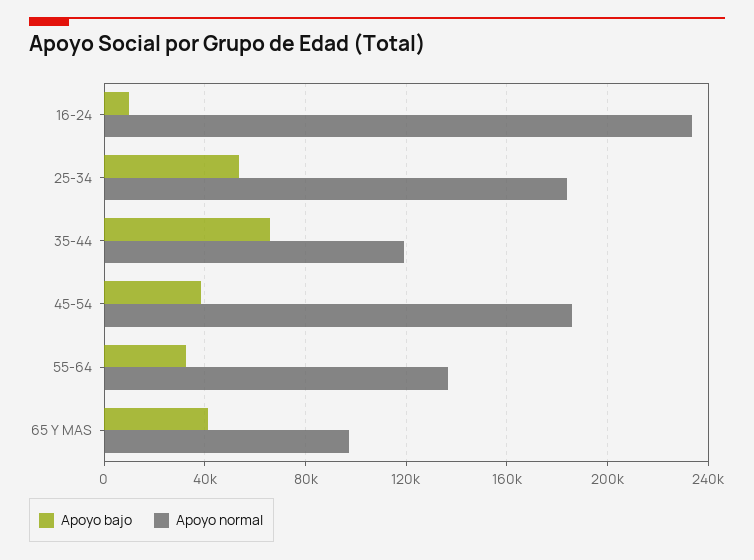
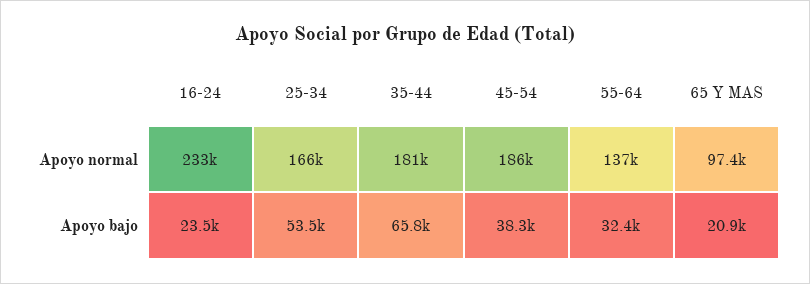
  {
    "Apoyo bajo": {
-     "16-24": 10000,
+     "16-24": 23500,
      "25-34": 53500,
      "35-44": 65800,
      "45-54": 38300,
      "55-64": 32400,
-     "65 Y MAS": 40000
+     "65 Y MAS": 20900
    },
    "Apoyo normal": {
      "16-24": 233000,
-     "25-34": 185000,
+     "25-34": 166000,
-     "35-44": 120000,
+     "35-44": 181000,
      "45-54": 186000,
      "55-64": 137000,
      "65 Y MAS": 97400
    }
  }

